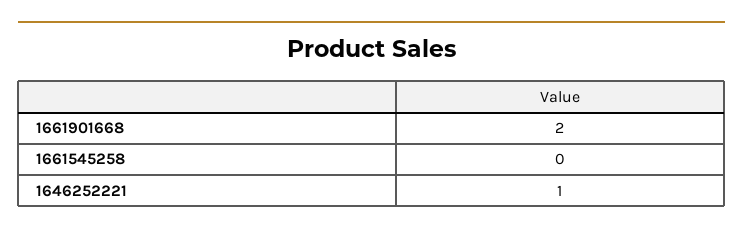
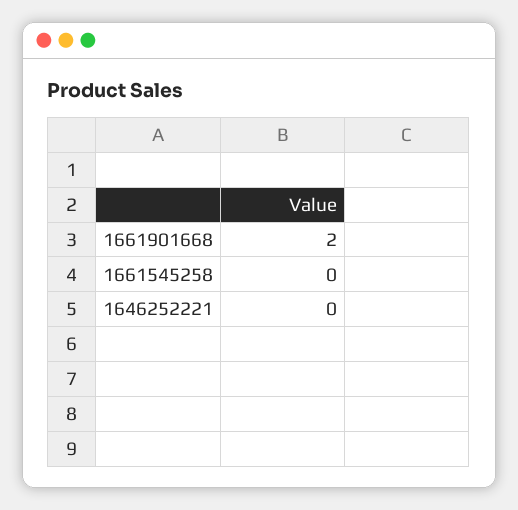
  {
    "1661901668": 2,
    "1661545258": 0,
-   "1646252221": 1
+   "1646252221": 0
  }

